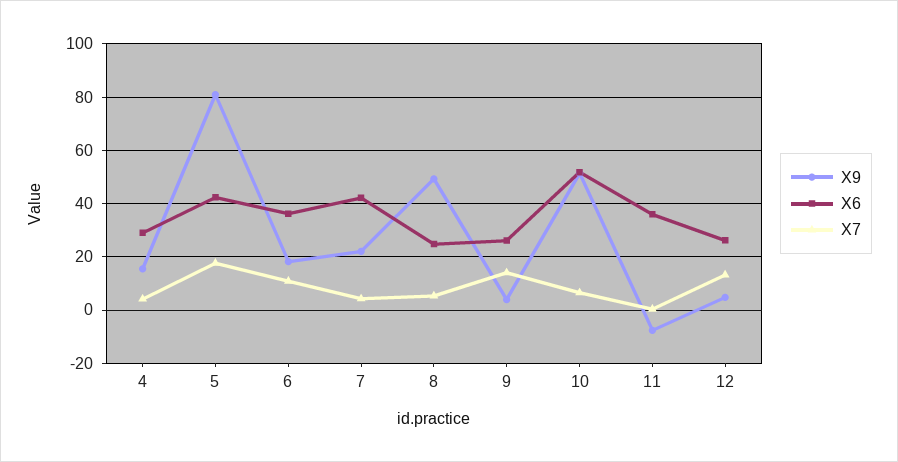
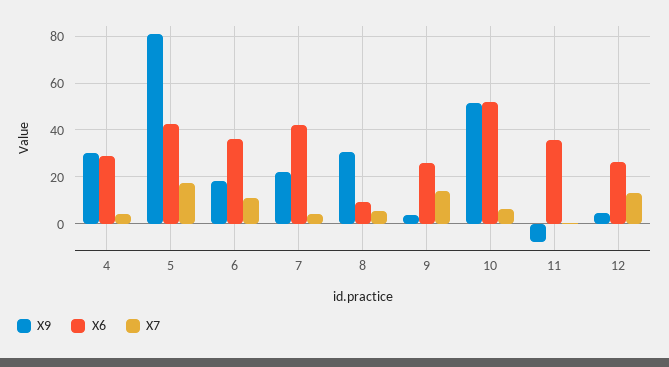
  {
    "X9": {
-     "4": 15,
+     "4": 30,
      "5": 80,
      "6": 17.5,
      "7": 22.5,
-     "8": 50,
+     "8": 30,
      "9": 5,
      "10": 52.5,
      "11": -7.5,
      "12": 5
    },
    "X6": {
      "4": 30,
      "5": 42.5,
      "6": 35,
      "7": 42.5,
-     "8": 25,
+     "8": 10,
      "9": 25,
      "10": 52.5,
      "11": 35,
      "12": 25
    },
    "X7": {
      "4": 5,
      "5": 17.5,
      "6": 10,
      "7": 5,
      "8": 5,
      "9": 15,
      "10": 7.5,
      "11": 0,
      "12": 12.5
    }
  }

